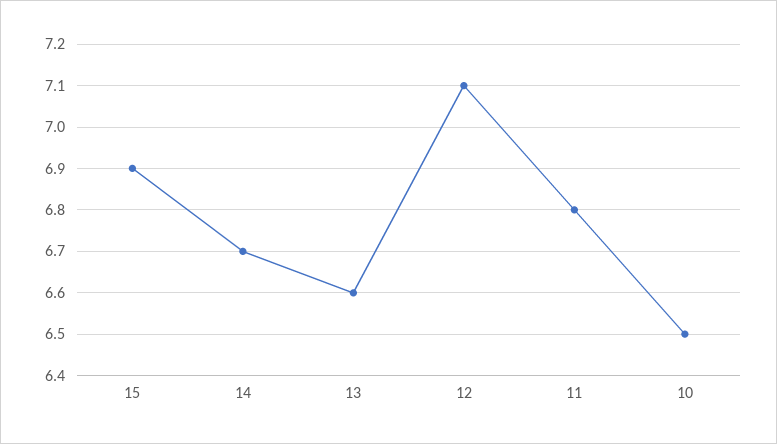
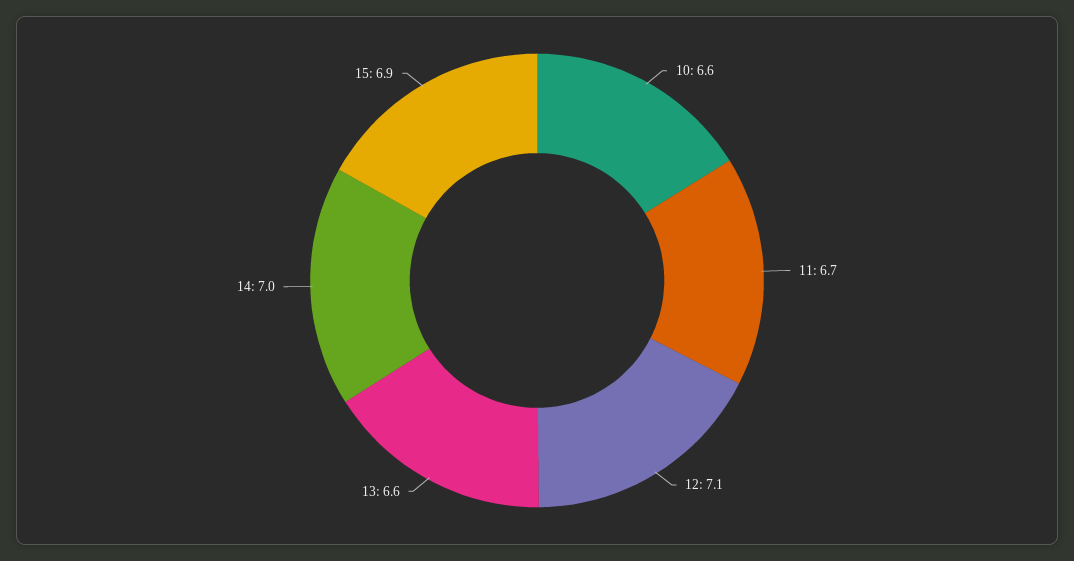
  {
    "15": 6.9,
-   "14": 6.7,
+   "14": 7,
    "13": 6.6,
    "12": 7.1,
-   "11": 6.8,
+   "11": 6.7,
-   "10": 6.5
+   "10": 6.6
  }

